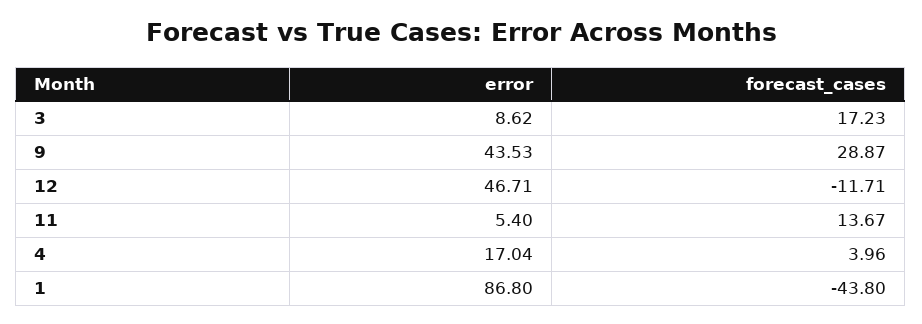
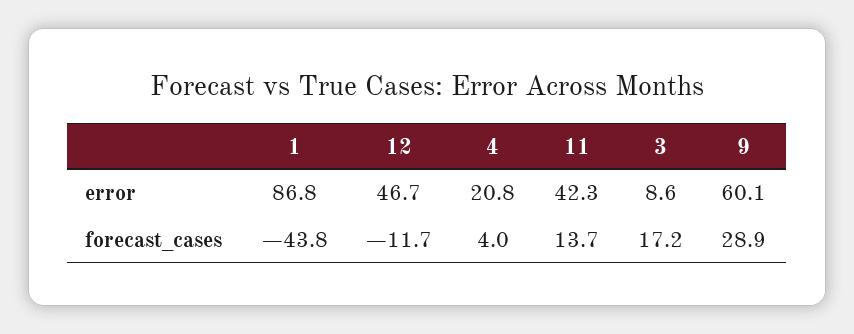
  {
    "error": {
      "3": 8.62,
-     "9": 43.53,
+     "9": 60.1,
      "12": 46.71,
-     "11": 5.4,
+     "11": 42.3,
-     "4": 17.04,
+     "4": 20.8,
      "1": 86.8
    },
    "forecast_cases": {
      "3": 17.23,
      "9": 28.87,
      "12": -11.71,
      "11": 13.67,
      "4": 3.96,
      "1": -43.8
    }
  }

